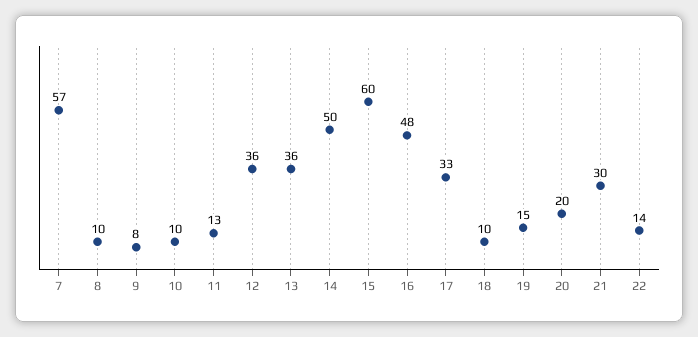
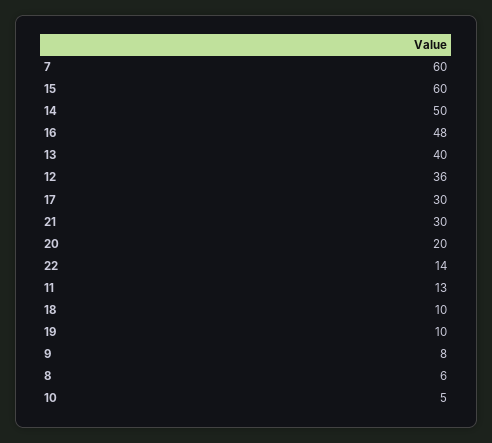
  {
-   "7": 57,
+   "7": 60,
-   "8": 10,
+   "8": 6,
    "9": 8,
-   "10": 10,
+   "10": 5,
    "11": 13,
    "12": 36,
-   "13": 36,
+   "13": 40,
    "14": 50,
    "15": 60,
    "16": 48,
-   "17": 33,
+   "17": 30,
    "18": 10,
-   "19": 15,
+   "19": 10,
    "20": 20,
    "21": 30,
    "22": 14
  }

